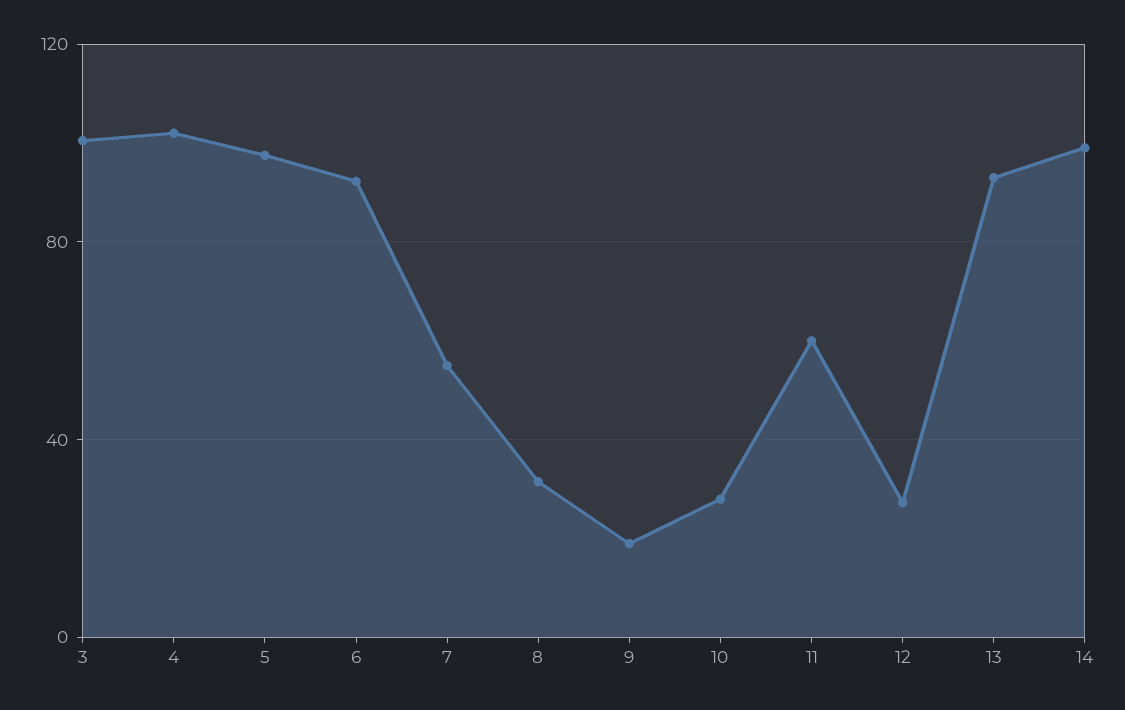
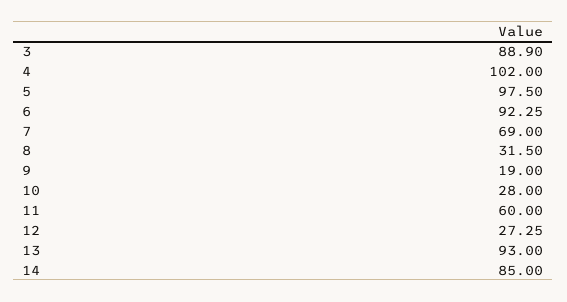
  {
-   "3": 100,
+   "3": 88.9,
    "4": 102,
    "5": 97.5,
    "6": 92.25,
-   "7": 55,
+   "7": 69,
    "8": 31.5,
    "9": 19,
    "10": 28,
    "11": 60,
    "12": 27.25,
    "13": 93,
-   "14": 100
+   "14": 85
  }

